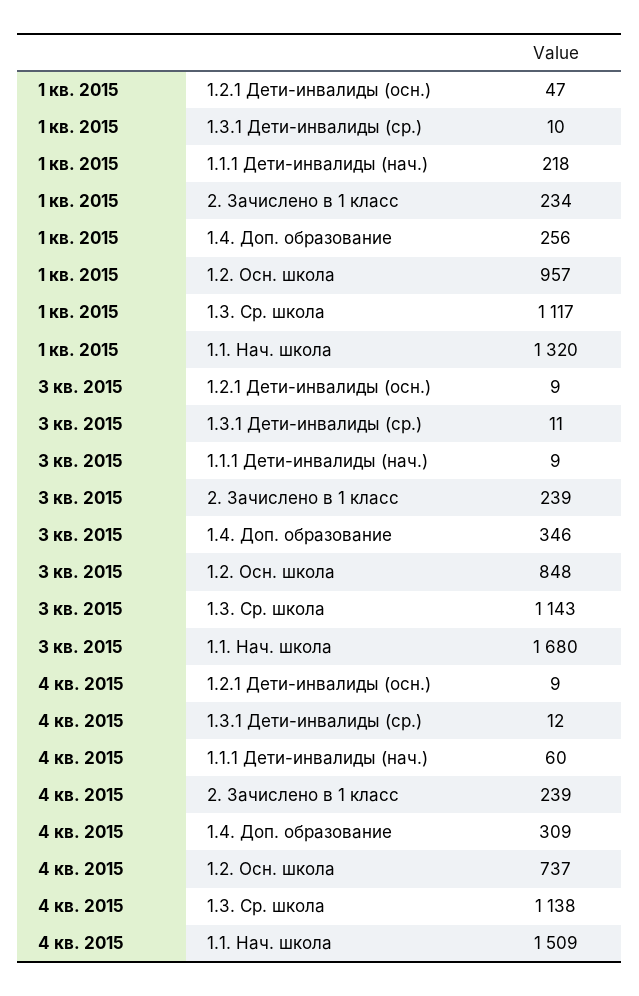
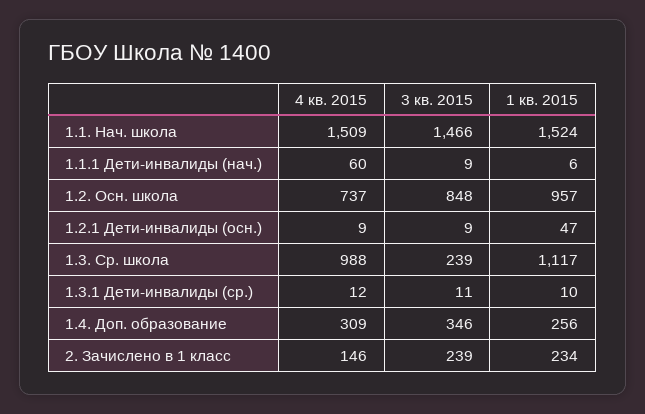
  {
    "1 кв. 2015": {
      "1.2.1 Дети-инвалиды (осн.)": 47,
      "1.3.1 Дети-инвалиды (ср.)": 10,
-     "1.1.1 Дети-инвалиды (нач.)": 218,
+     "1.1.1 Дети-инвалиды (нач.)": 6,
      "2. Зачислено в 1 класс": 234,
      "1.4. Доп. образование": 256,
      "1.2. Осн. школа": 957,
      "1.3. Ср. школа": 1117,
-     "1.1. Нач. школа": 1320
+     "1.1. Нач. школа": 1524
    },
    "3 кв. 2015": {
      "1.2.1 Дети-инвалиды (осн.)": 9,
      "1.3.1 Дети-инвалиды (ср.)": 11,
      "1.1.1 Дети-инвалиды (нач.)": 9,
      "2. Зачислено в 1 класс": 239,
      "1.4. Доп. образование": 346,
      "1.2. Осн. школа": 848,
-     "1.3. Ср. школа": 1143,
+     "1.3. Ср. школа": 239,
-     "1.1. Нач. школа": 1680
+     "1.1. Нач. школа": 1466
    },
    "4 кв. 2015": {
      "1.2.1 Дети-инвалиды (осн.)": 9,
      "1.3.1 Дети-инвалиды (ср.)": 12,
      "1.1.1 Дети-инвалиды (нач.)": 60,
-     "2. Зачислено в 1 класс": 239,
+     "2. Зачислено в 1 класс": 146,
      "1.4. Доп. образование": 309,
      "1.2. Осн. школа": 737,
-     "1.3. Ср. школа": 1138,
+     "1.3. Ср. школа": 988,
      "1.1. Нач. школа": 1509
    }
  }

